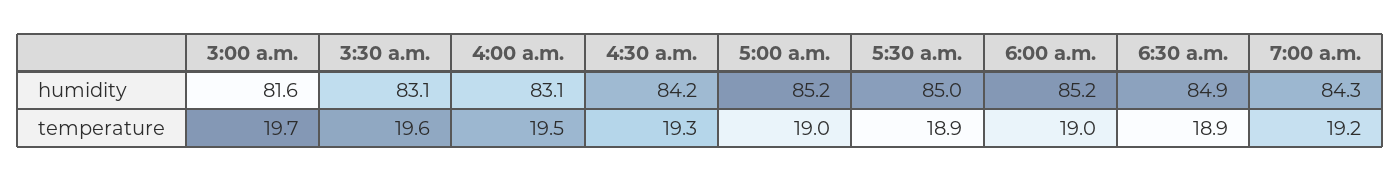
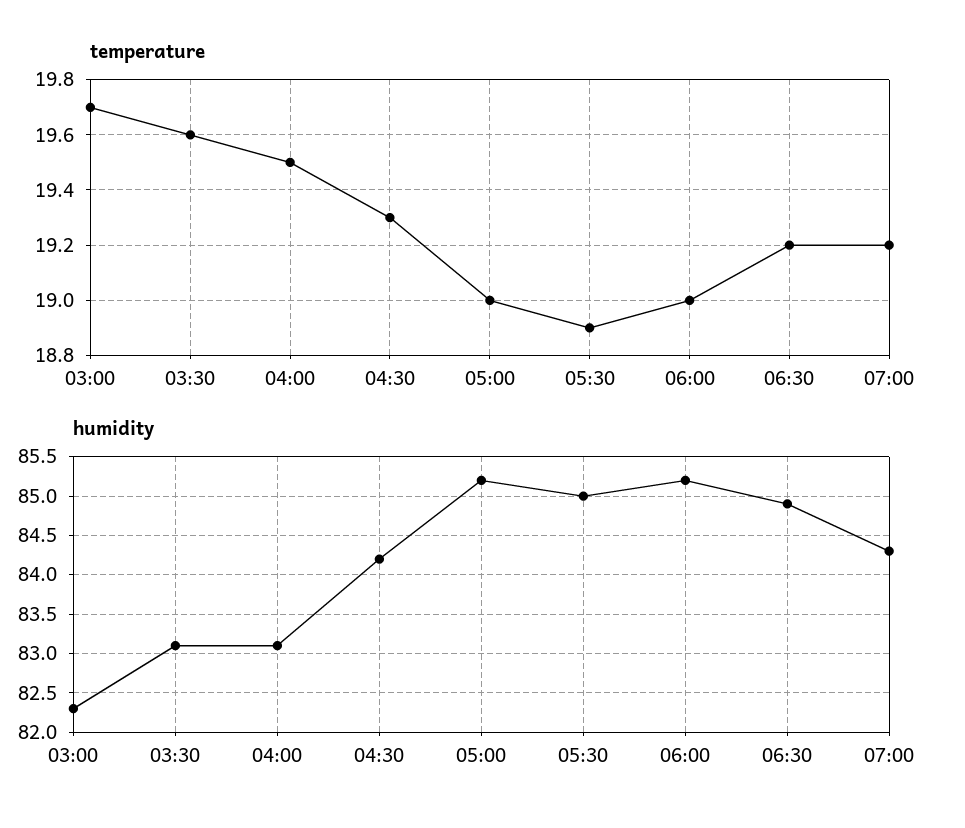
  {
    "humidity": {
-     "3:00 a.m.": 81.6,
+     "3:00 a.m.": 82.3,
      "3:30 a.m.": 83.1,
      "4:00 a.m.": 83.1,
      "4:30 a.m.": 84.2,
      "5:00 a.m.": 85.2,
      "5:30 a.m.": 85,
      "6:00 a.m.": 85.2,
      "6:30 a.m.": 84.9,
      "7:00 a.m.": 84.3
    },
    "temperature": {
      "3:00 a.m.": 19.7,
      "3:30 a.m.": 19.6,
      "4:00 a.m.": 19.5,
      "4:30 a.m.": 19.3,
      "5:00 a.m.": 19,
      "5:30 a.m.": 18.9,
      "6:00 a.m.": 19,
-     "6:30 a.m.": 18.9,
+     "6:30 a.m.": 19.2,
      "7:00 a.m.": 19.2
    }
  }

